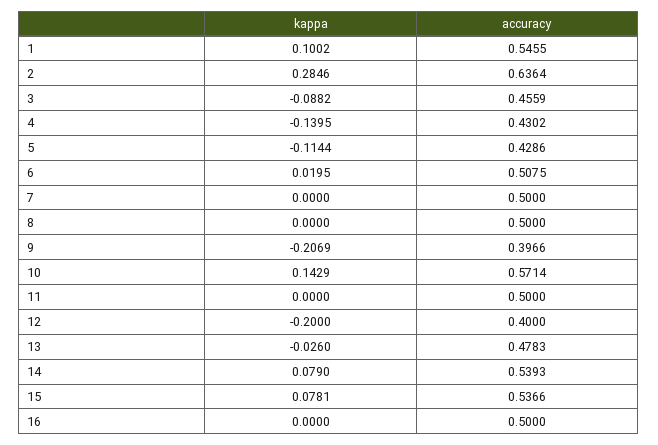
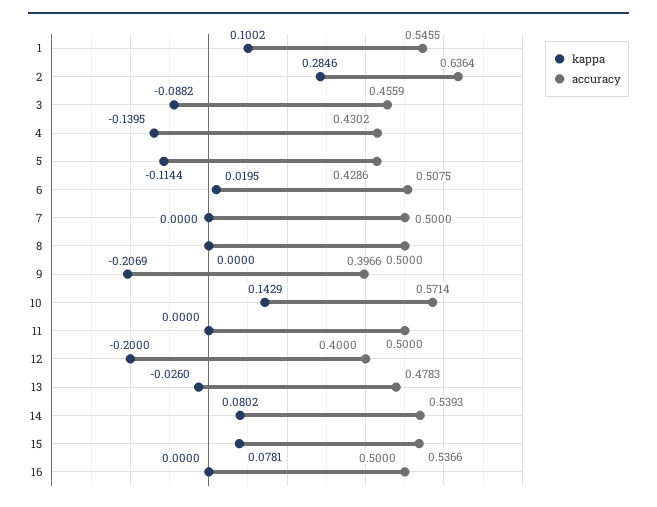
  {
    "kappa": {
      "1": 0.1002,
      "2": 0.2846,
      "3": -0.0882,
      "4": -0.1395,
      "5": -0.1144,
      "6": 0.0195,
      "7": 0,
      "8": 0,
      "9": -0.2069,
      "10": 0.1429,
      "11": 0,
      "12": -0.2,
      "13": -0.026,
-     "14": 0.079,
+     "14": 0.0802,
      "15": 0.0781,
      "16": 0
    },
    "accuracy": {
      "1": 0.5455,
      "2": 0.6364,
      "3": 0.4559,
      "4": 0.4302,
      "5": 0.4286,
      "6": 0.5075,
      "7": 0.5,
      "8": 0.5,
      "9": 0.3966,
      "10": 0.5714,
      "11": 0.5,
      "12": 0.4,
      "13": 0.4783,
      "14": 0.5393,
      "15": 0.5366,
      "16": 0.5
    }
  }

